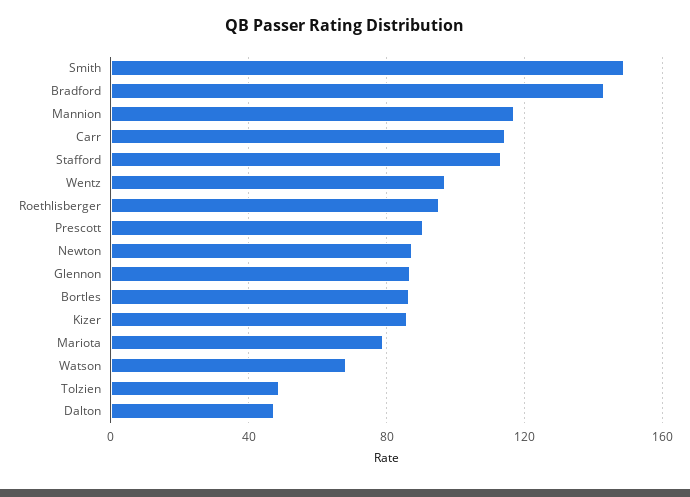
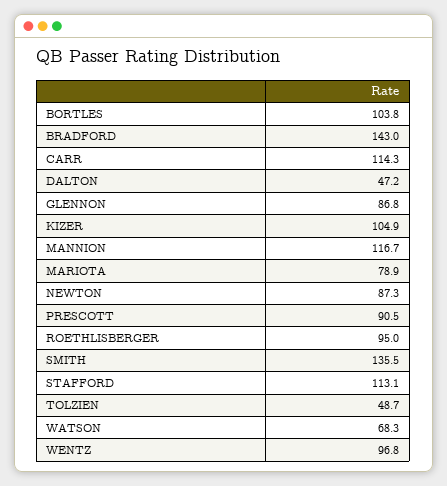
  {
-   "Smith": 150,
+   "Smith": 135.5,
    "Bradford": 143,
    "Mannion": 116.7,
    "Carr": 114.3,
    "Stafford": 113.1,
    "Wentz": 96.8,
    "Roethlisberger": 95,
    "Prescott": 90.5,
    "Newton": 87.3,
    "Glennon": 86.8,
-   "Bortles": 85,
+   "Bortles": 103.8,
-   "Kizer": 85,
+   "Kizer": 104.9,
    "Mariota": 78.9,
    "Watson": 68.3,
    "Tolzien": 48.7,
    "Dalton": 47.2
  }

